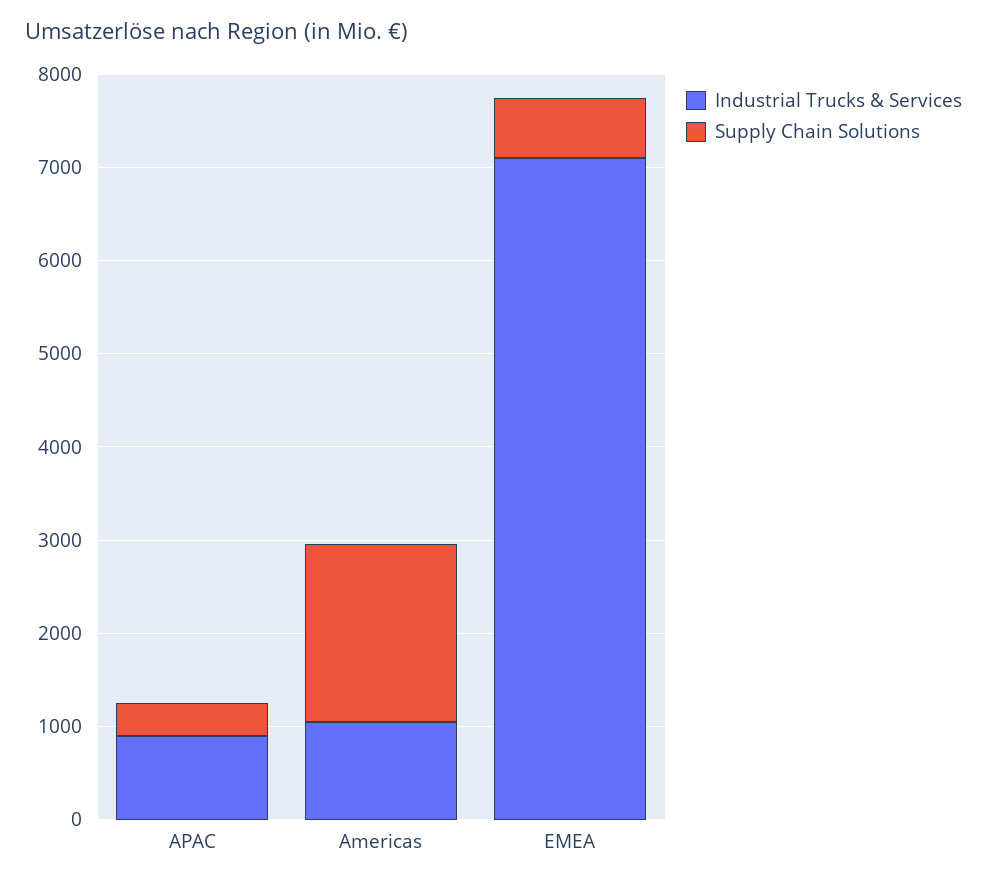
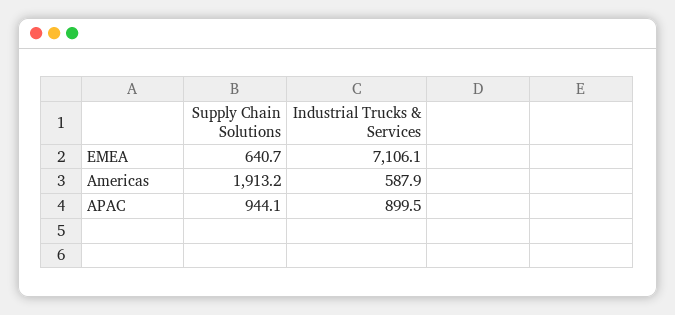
  {
    "Industrial Trucks & Services": {
      "APAC": 899.5,
-     "Americas": 1000,
+     "Americas": 587.9,
      "EMEA": 7106.1
    },
    "Supply Chain Solutions": {
-     "APAC": 400,
+     "APAC": 944.1,
      "Americas": 1913.2,
      "EMEA": 640.7
    }
  }

